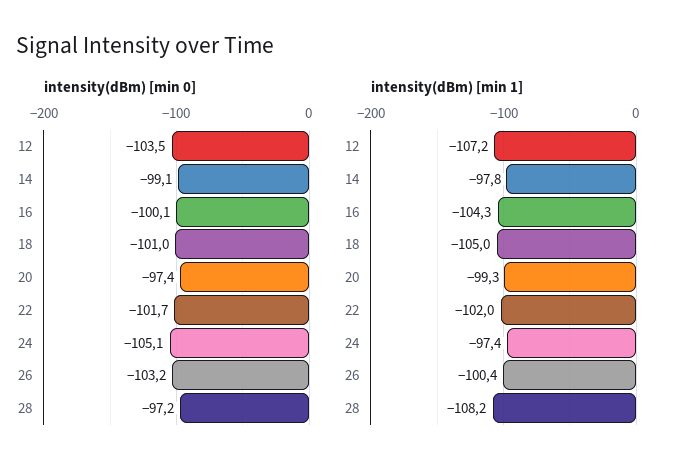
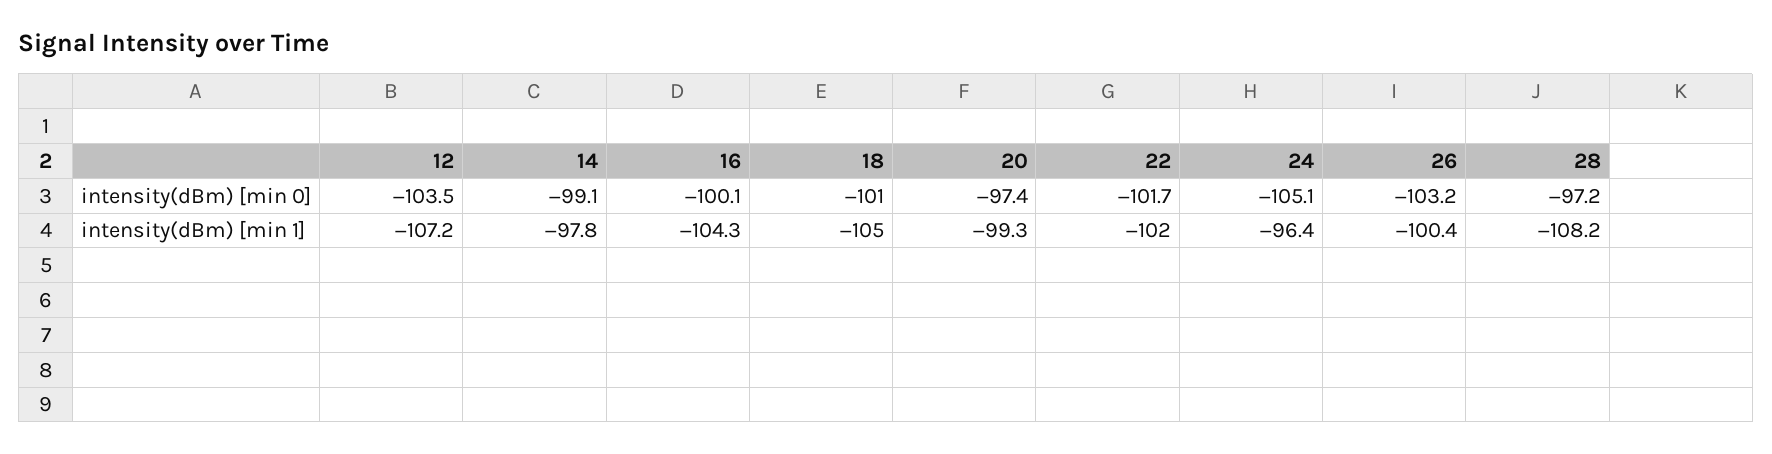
  {
    "intensity(dBm) [min 0]": {
      "12": -103.5,
      "14": -99.1,
      "16": -100.1,
      "18": -101,
      "20": -97.4,
      "22": -101.7,
      "24": -105.1,
      "26": -103.2,
      "28": -97.2
    },
    "intensity(dBm) [min 1]": {
      "12": -107.2,
      "14": -97.8,
      "16": -104.3,
      "18": -105,
      "20": -99.3,
      "22": -102,
-     "24": -97.4,
+     "24": -96.4,
      "26": -100.4,
      "28": -108.2
    }
  }

